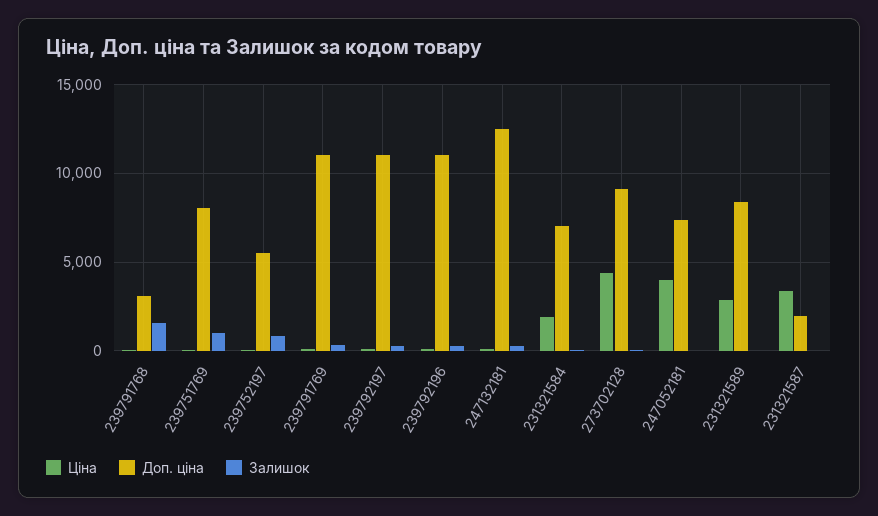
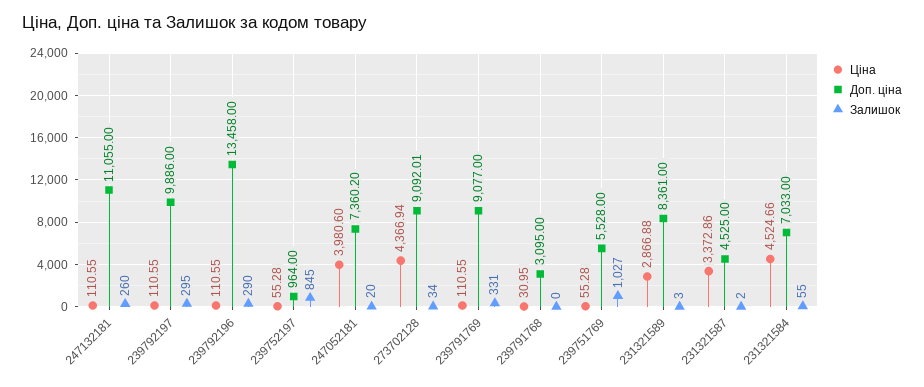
  {
    "Ціна": {
      "239791768": 30.95,
      "239751769": 55.28,
      "239752197": 55.28,
      "239791769": 110.55,
      "239792197": 110.55,
      "239792196": 110.55,
      "247132181": 110.55,
-     "231321584": 2000,
+     "231321584": 4524.66,
      "273702128": 4366.94,
      "247052181": 3980.6,
      "231321589": 2866.88,
      "231321587": 3372.86
    },
    "Доп. ціна": {
      "239791768": 3095,
-     "239751769": 8000,
+     "239751769": 5528,
-     "239752197": 5500,
+     "239752197": 964,
-     "239791769": 11000,
+     "239791769": 9077,
-     "239792197": 11000,
+     "239792197": 9886,
-     "239792196": 11000,
+     "239792196": 13458,
-     "247132181": 12500,
+     "247132181": 11055,
      "231321584": 7033,
      "273702128": 9092.01,
      "247052181": 7360.2,
      "231321589": 8361,
-     "231321587": 2000
+     "231321587": 4525
    },
    "Залишок": {
-     "239791768": 1500,
+     "239791768": 0,
      "239751769": 1027,
      "239752197": 845,
      "239791769": 331,
      "239792197": 295,
      "239792196": 290,
      "247132181": 260,
      "231321584": 55,
      "273702128": 34,
      "247052181": 20,
      "231321589": 3,
      "231321587": 2
    }
  }

